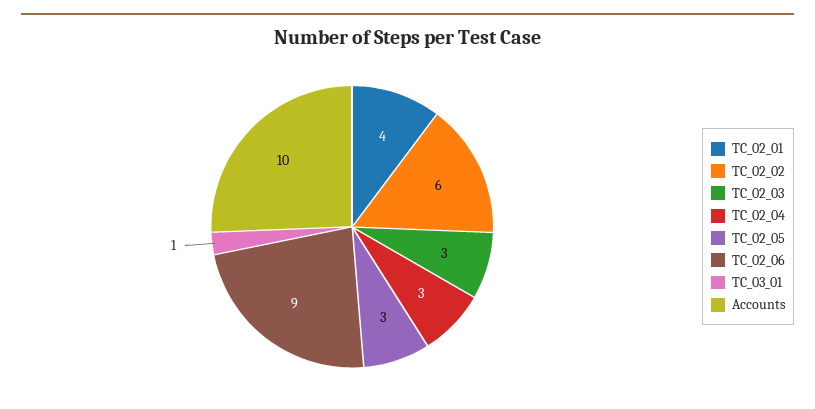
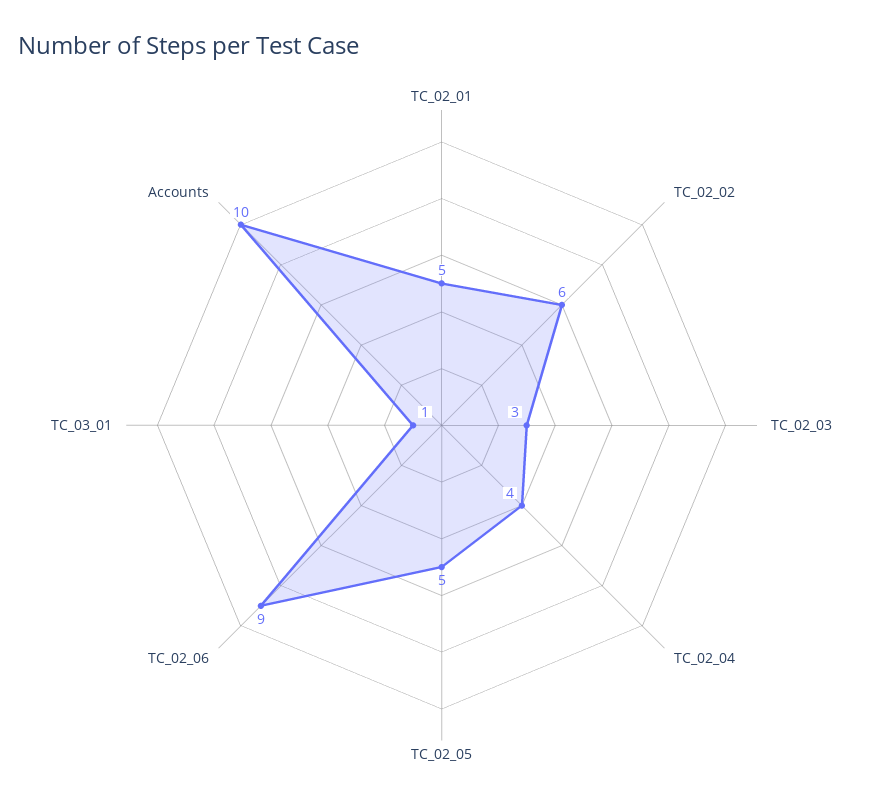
  {
-   "TC_02_01": 4,
+   "TC_02_01": 5,
    "TC_02_02": 6,
    "TC_02_03": 3,
-   "TC_02_04": 3,
+   "TC_02_04": 4,
-   "TC_02_05": 3,
+   "TC_02_05": 5,
    "TC_02_06": 9,
    "TC_03_01": 1,
    "Accounts": 10
  }

